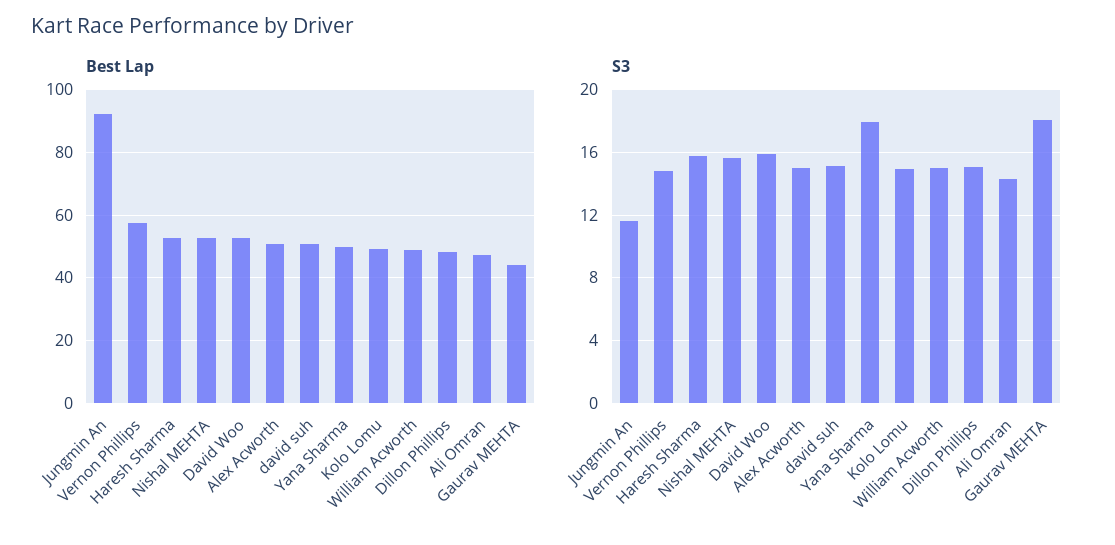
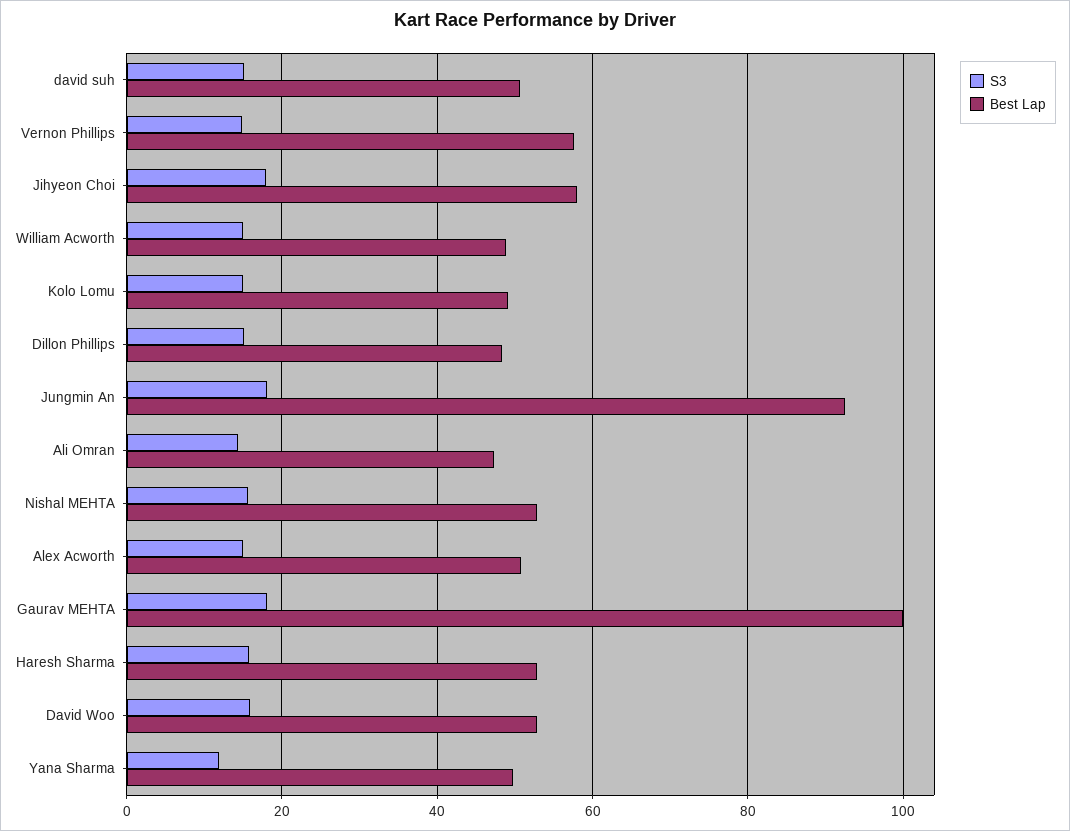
  {
    "Best Lap": {
      "Jungmin An": 92,
      "Vernon Phillips": 58,
      "Haresh Sharma": 52,
      "Nishal MEHTA": 52,
      "David Woo": 52,
      "Alex Acworth": 50,
      "david suh": 50,
      "Yana Sharma": 50,
      "Kolo Lomu": 50,
      "William Acworth": 48,
      "Dillon Phillips": 48,
      "Ali Omran": 48,
-     "Gaurav MEHTA": 44
+     "Gaurav MEHTA": 100,
+     "Jihyeon Choi": 58
    },
    "S3": {
-     "Jungmin An": 11.5,
+     "Jungmin An": 18,
      "Vernon Phillips": 15,
      "Haresh Sharma": 16,
      "Nishal MEHTA": 15.5,
      "David Woo": 16,
      "Alex Acworth": 15,
      "david suh": 15,
-     "Yana Sharma": 18,
+     "Yana Sharma": 12,
      "Kolo Lomu": 15,
      "William Acworth": 15,
      "Dillon Phillips": 15,
      "Ali Omran": 14.5,
-     "Gaurav MEHTA": 18
+     "Gaurav MEHTA": 18,
+     "Jihyeon Choi": 18
    }
  }

